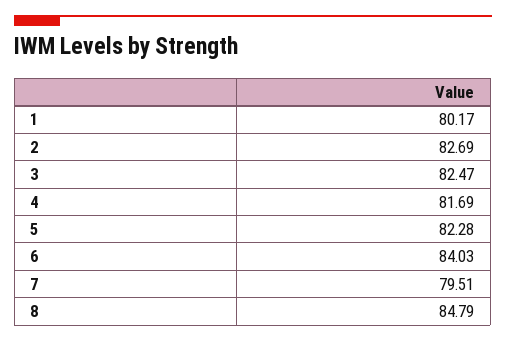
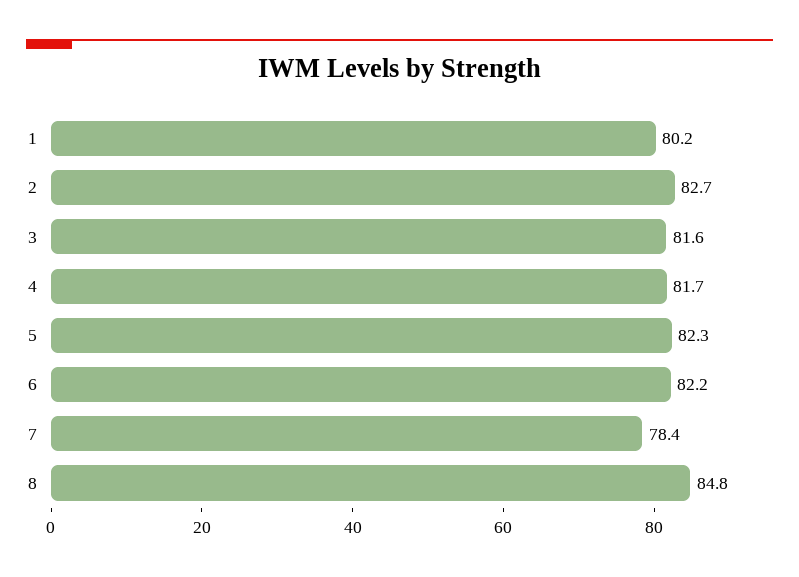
  {
    "1": 80.17,
    "2": 82.69,
-   "3": 82.47,
+   "3": 81.6,
    "4": 81.69,
    "5": 82.28,
-   "6": 84.03,
+   "6": 82.2,
-   "7": 79.51,
+   "7": 78.4,
    "8": 84.79
  }

